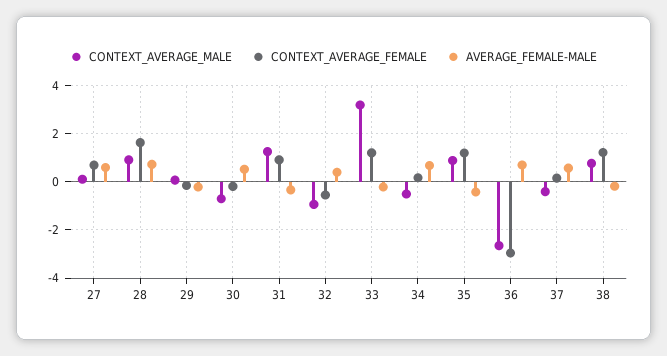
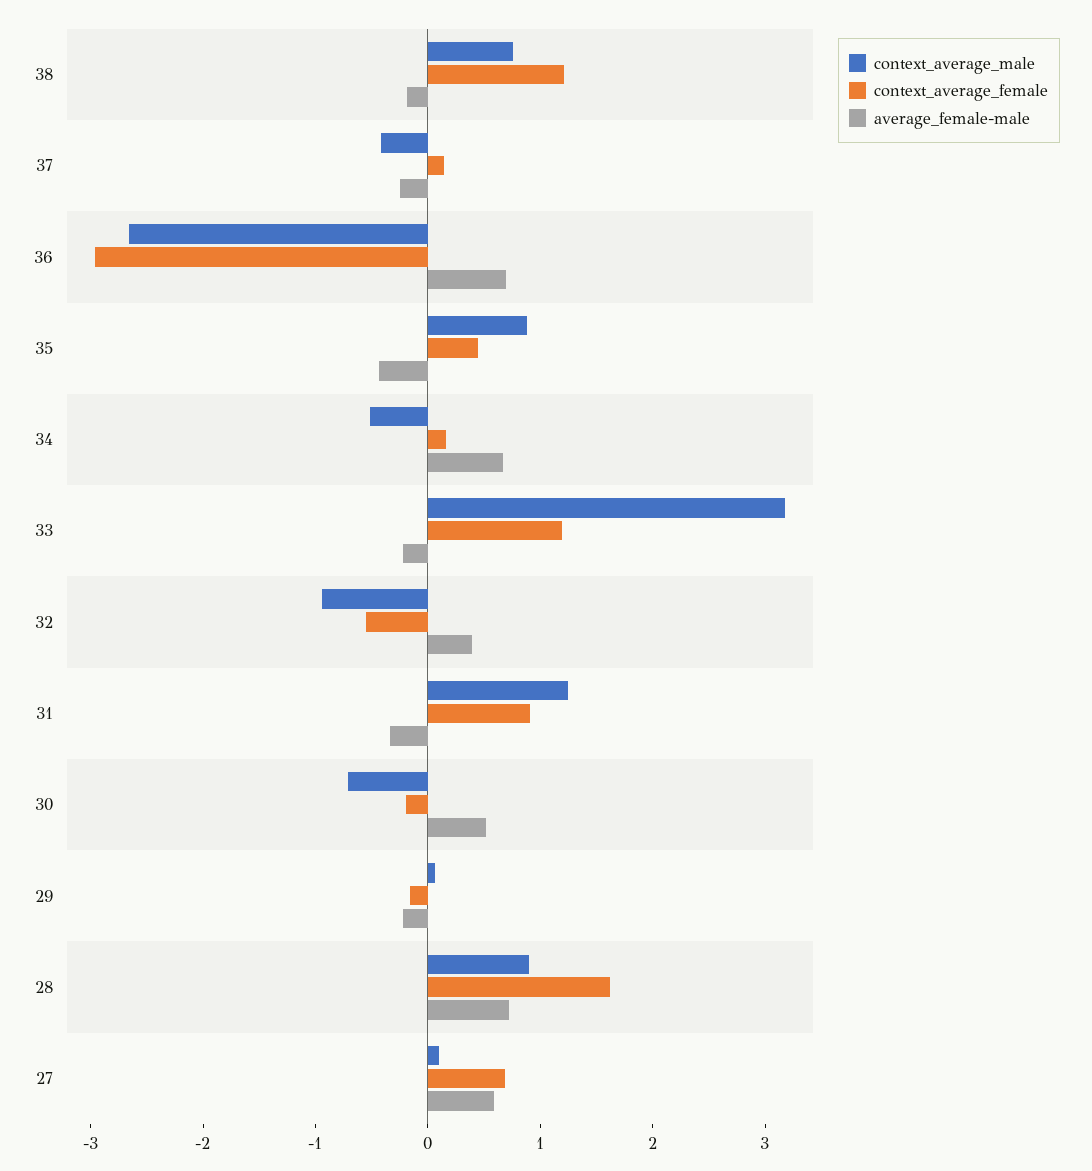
  {
    "CONTEXT_AVERAGE_MALE": {
      "27": 0,
      "28": 1,
      "29": 0,
      "30": -0.8,
      "31": 1.2,
      "32": -1,
      "33": 3.2,
      "34": -0.6,
      "35": 0.8,
      "36": -2.6,
      "37": -0.4,
      "38": 0.8
    },
    "CONTEXT_AVERAGE_FEMALE": {
      "27": 0.6,
      "28": 1.6,
      "29": -0.2,
      "30": -0.2,
      "31": 1,
      "32": -0.6,
      "33": 1.2,
      "34": 0.2,
-     "35": 1.25,
+     "35": 0.4,
      "36": -3,
      "37": 0.2,
      "38": 1.2
    },
    "AVERAGE_FEMALE-MALE": {
      "27": 0.6,
      "28": 0.8,
      "29": -0.2,
      "30": 0.6,
      "31": -0.4,
      "32": 0.4,
      "33": -0.2,
      "34": 0.6,
      "35": -0.4,
      "36": 0.6,
-     "37": 0.5,
+     "37": -0.2,
      "38": -0.2
    }
  }

